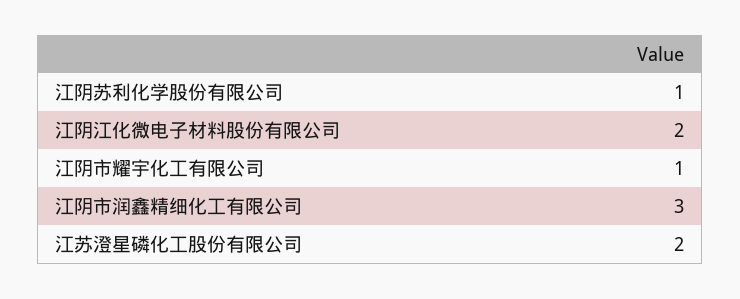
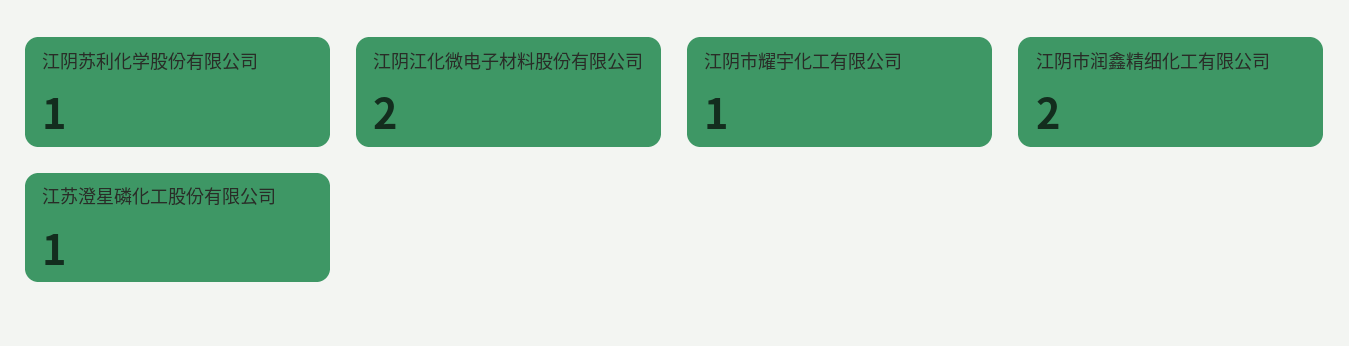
  {
    "江阴苏利化学股份有限公司": 1,
    "江阴江化微电子材料股份有限公司": 2,
    "江阴市耀宇化工有限公司": 1,
-   "江阴市润鑫精细化工有限公司": 3,
+   "江阴市润鑫精细化工有限公司": 2,
-   "江苏澄星磷化工股份有限公司": 2
+   "江苏澄星磷化工股份有限公司": 1
  }

